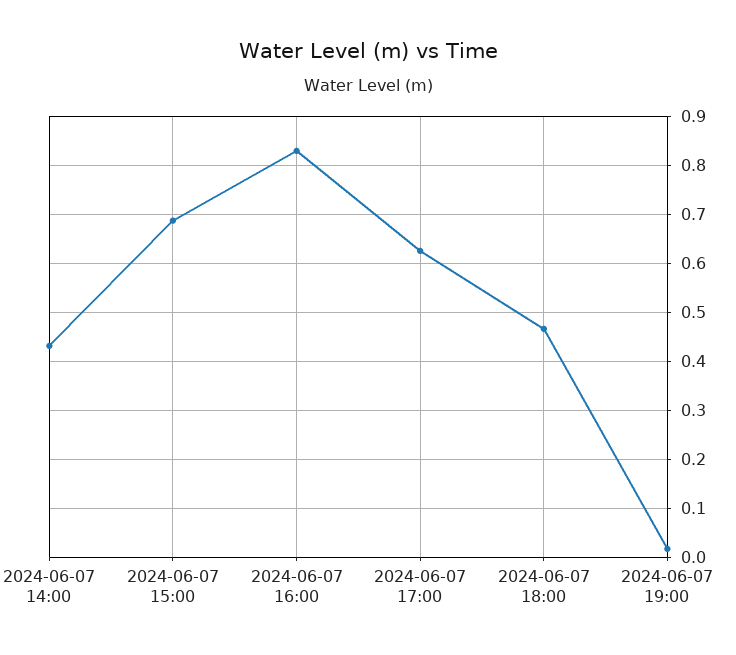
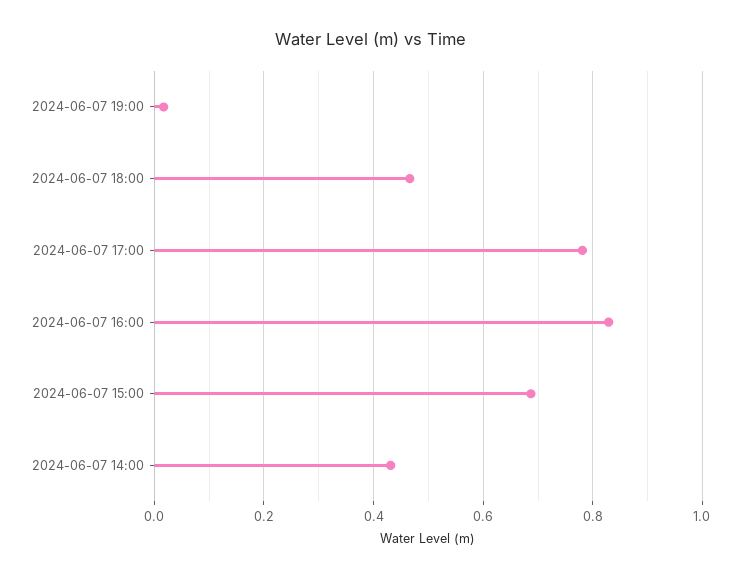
  {
    "2024-06-07 14:00": 0.44,
    "2024-06-07 15:00": 0.68,
    "2024-06-07 16:00": 0.82,
-   "2024-06-07 17:00": 0.62,
+   "2024-06-07 17:00": 0.78,
    "2024-06-07 18:00": 0.46,
    "2024-06-07 19:00": 0.02
  }

